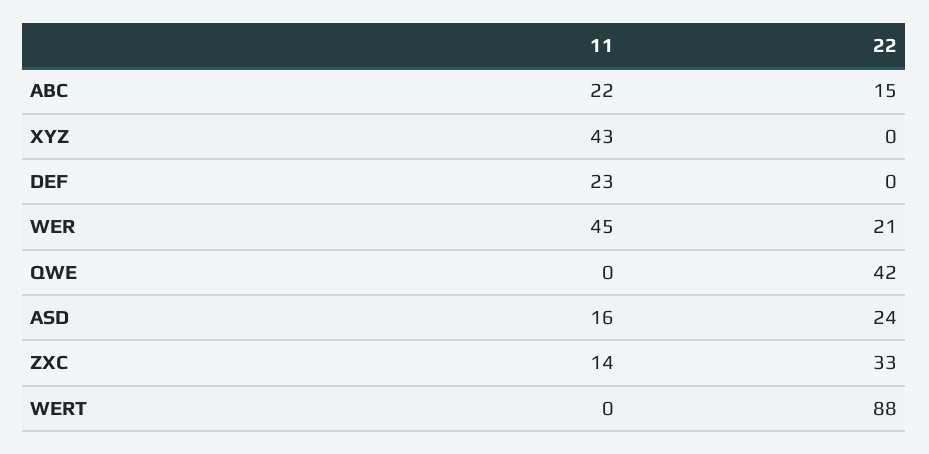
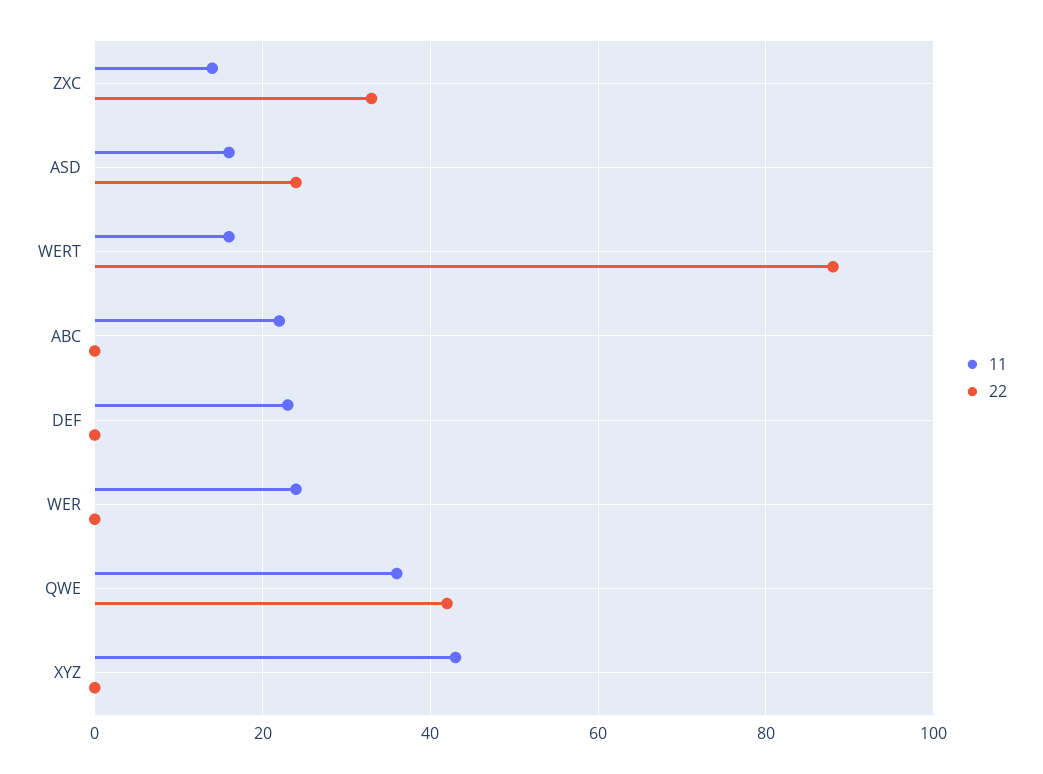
  {
    "11": {
      "ABC": 22,
      "XYZ": 43,
      "DEF": 23,
-     "WER": 45,
+     "WER": 25,
-     "QWE": 0,
+     "QWE": 35,
      "ASD": 16,
      "ZXC": 14,
-     "WERT": 0
+     "WERT": 15
    },
    "22": {
-     "ABC": 15,
+     "ABC": 0,
      "XYZ": 0,
      "DEF": 0,
-     "WER": 21,
+     "WER": 0,
      "QWE": 42,
      "ASD": 24,
      "ZXC": 33,
      "WERT": 88
    }
  }

